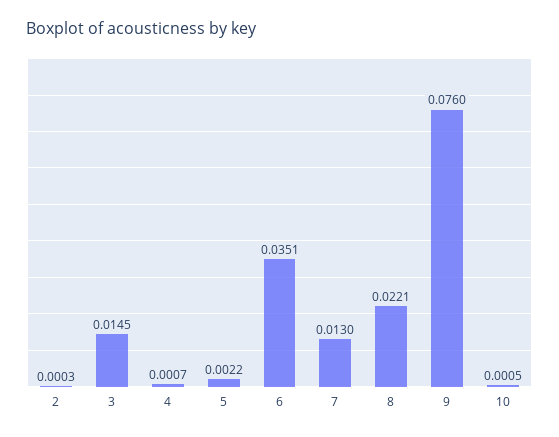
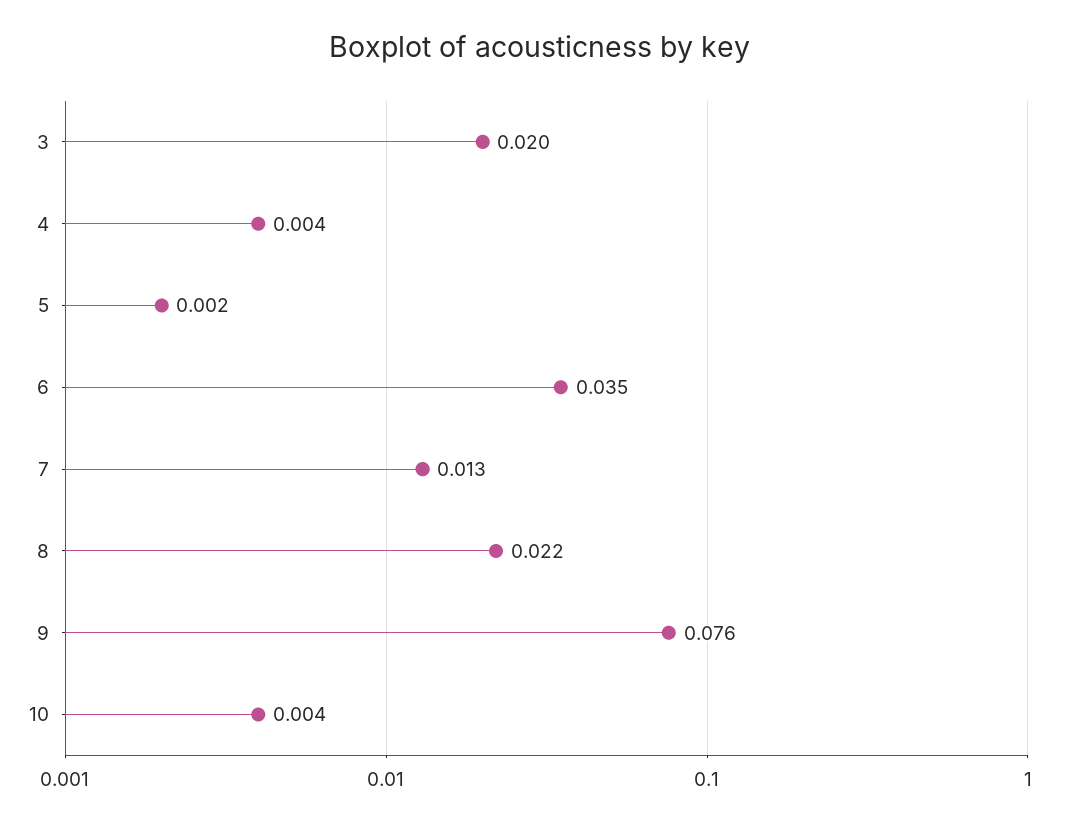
  {
-   "2": 0.0003,
-   "3": 0.0145,
+   "3": 0.02,
-   "4": 0.0007,
+   "4": 0.004,
    "5": 0.0022,
    "6": 0.0351,
    "7": 0.013,
    "8": 0.0221,
    "9": 0.076,
-   "10": 0.0005
+   "10": 0.004
  }

